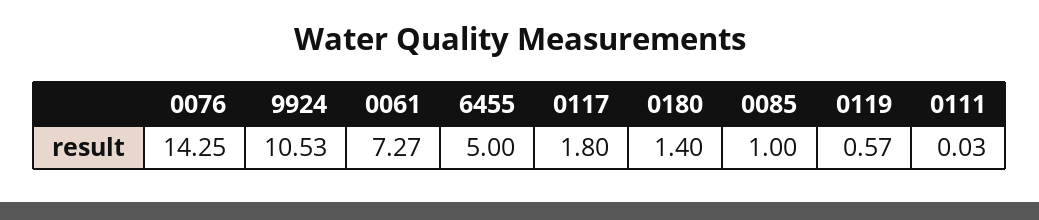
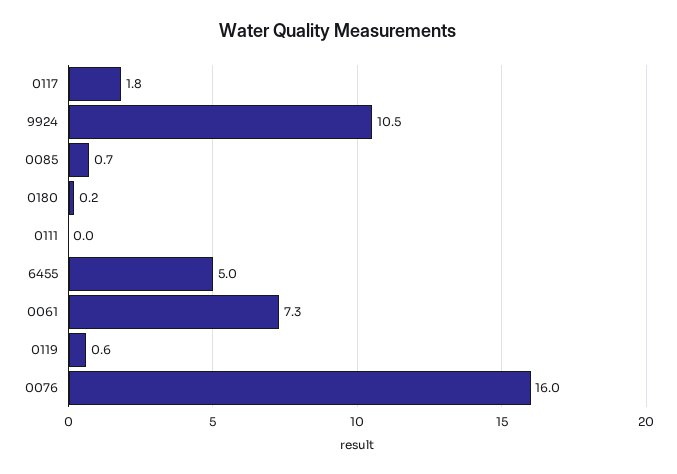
  {
-   "0076": 14.25,
+   "0076": 16,
    "9924": 10.53,
    "0061": 7.27,
    "6455": 5,
    "0117": 1.8,
-   "0180": 1.4,
+   "0180": 0.2,
-   "0085": 1,
+   "0085": 0.7,
    "0119": 0.57,
    "0111": 0.03
  }

